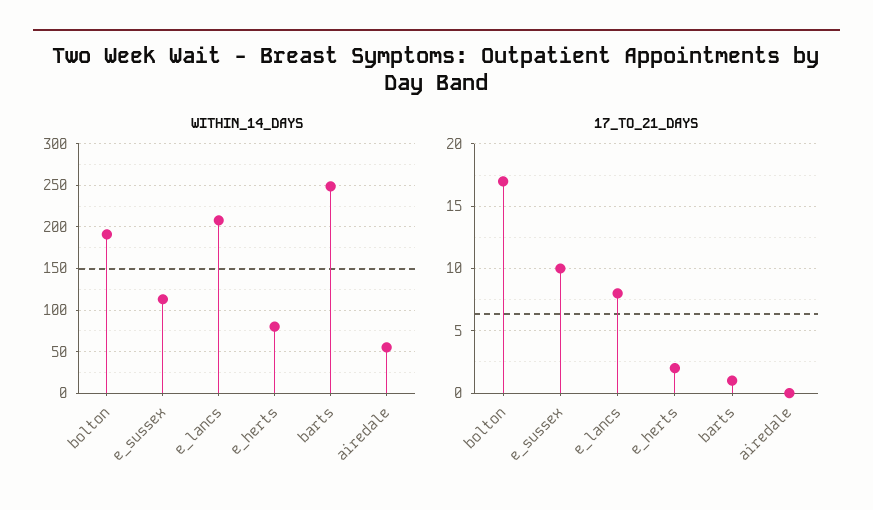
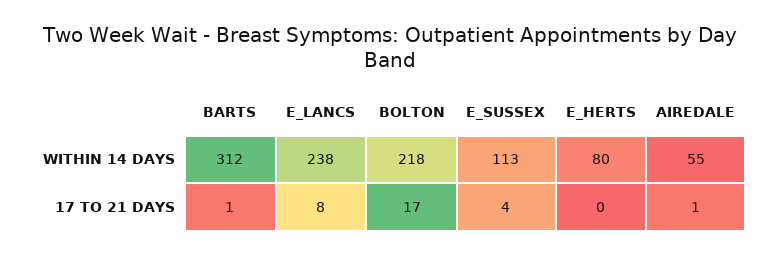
  {
    "WITHIN_14_DAYS": {
-     "bolton": 190,
+     "bolton": 218,
      "e_sussex": 113,
-     "e_lancs": 210,
+     "e_lancs": 238,
      "e_herts": 80,
-     "barts": 250,
+     "barts": 312,
      "airedale": 55
    },
    "17_TO_21_DAYS": {
      "bolton": 17,
-     "e_sussex": 10,
+     "e_sussex": 4,
      "e_lancs": 8,
-     "e_herts": 2,
+     "e_herts": 0,
      "barts": 1,
-     "airedale": 0
+     "airedale": 1
    }
  }

